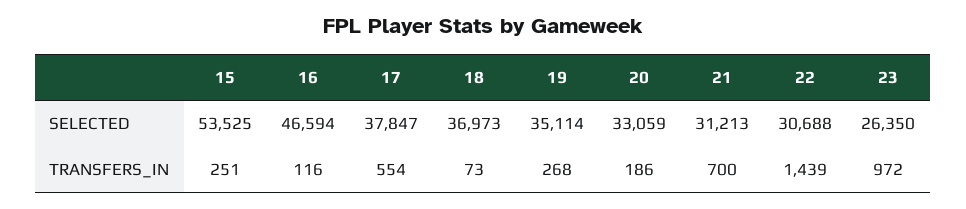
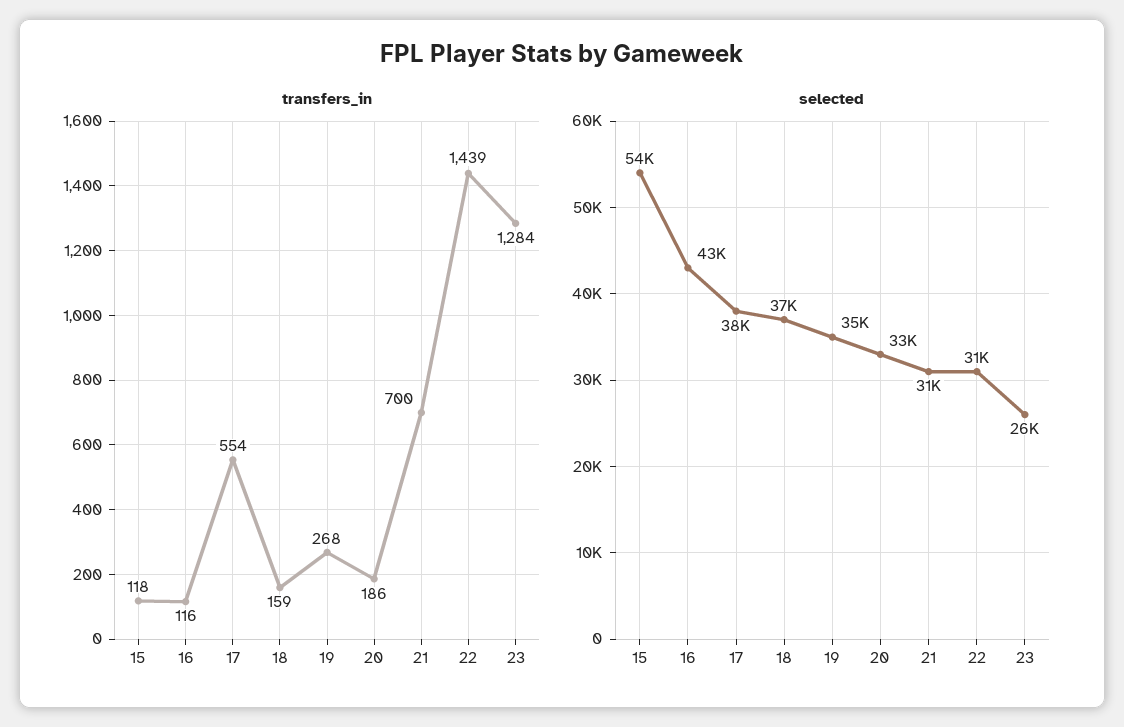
  {
    "SELECTED": {
      "15": 53525,
-     "16": 46594,
+     "16": 43000,
      "17": 37847,
      "18": 36973,
      "19": 35114,
      "20": 33059,
      "21": 31213,
      "22": 30688,
      "23": 26350
    },
    "TRANSFERS_IN": {
-     "15": 251,
+     "15": 118,
      "16": 116,
      "17": 554,
-     "18": 73,
+     "18": 159,
      "19": 268,
      "20": 186,
      "21": 700,
      "22": 1439,
-     "23": 972
+     "23": 1284
    }
  }

